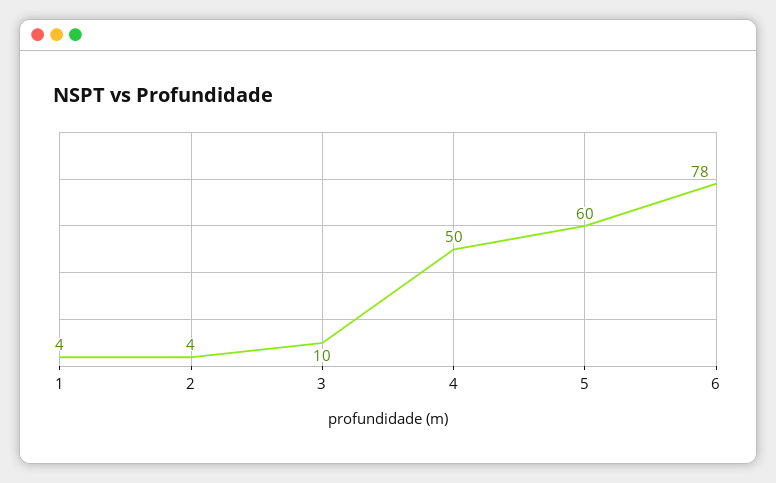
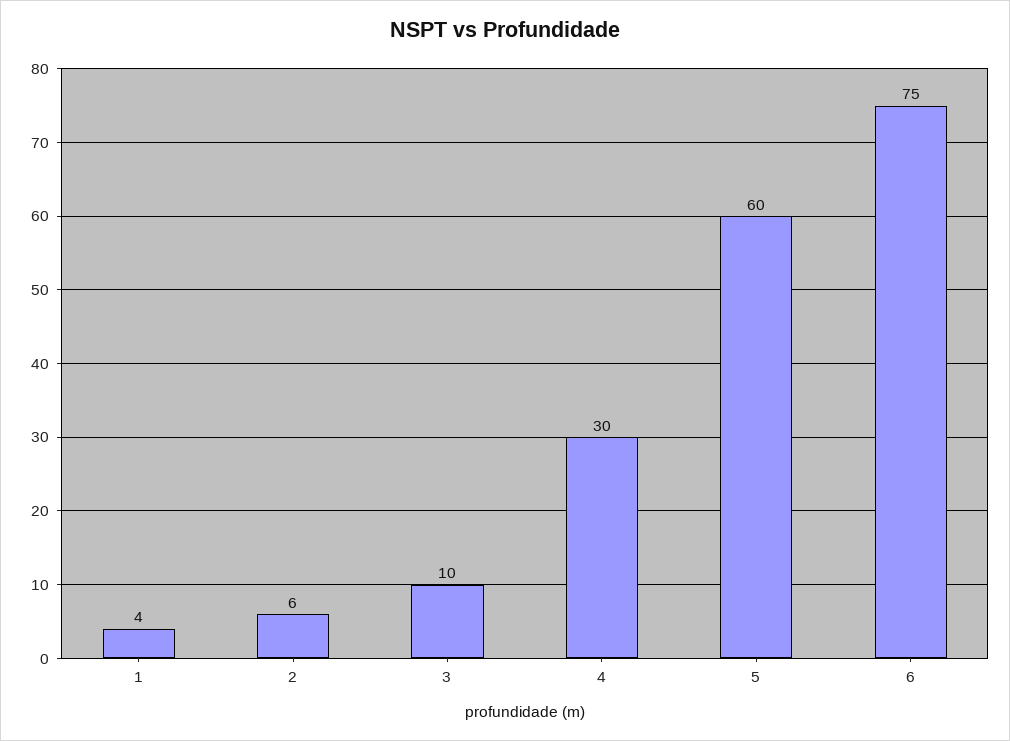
  {
    "1": 4,
-   "2": 4,
+   "2": 6,
    "3": 10,
-   "4": 50,
+   "4": 30,
    "5": 60,
-   "6": 78
+   "6": 75
  }

